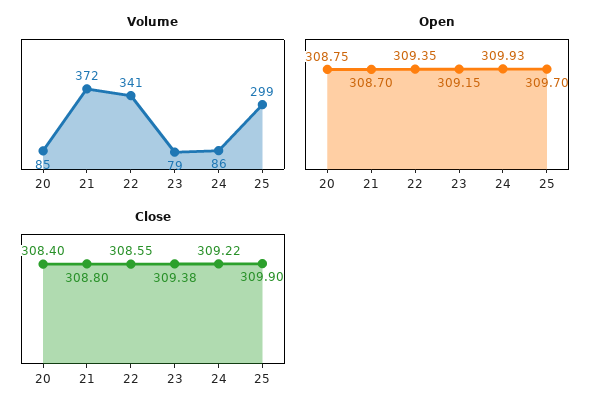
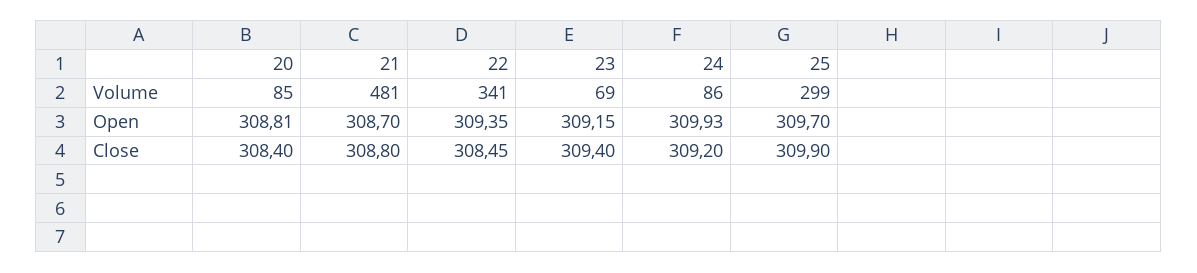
  {
    "Volume": {
      "20": 85,
-     "21": 372,
+     "21": 481,
      "22": 341,
-     "23": 79,
+     "23": 69,
      "24": 86,
      "25": 299
    },
    "Open": {
-     "20": 308.75,
+     "20": 308.81,
      "21": 308.7,
      "22": 309.35,
      "23": 309.15,
      "24": 309.93,
      "25": 309.7
    },
    "Close": {
      "20": 308.4,
      "21": 308.8,
-     "22": 308.55,
+     "22": 308.45,
-     "23": 309.38,
+     "23": 309.4,
-     "24": 309.22,
+     "24": 309.2,
      "25": 309.9
    }
  }

